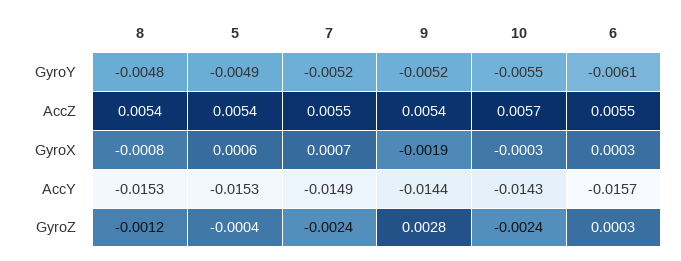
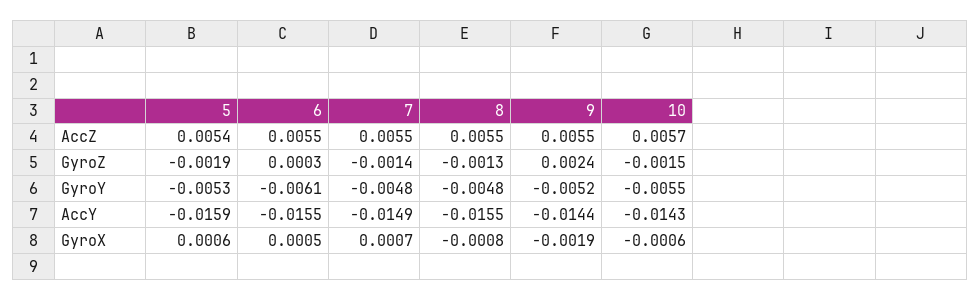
  {
    "8": {
      "GyroY": -0.0048,
-     "AccZ": 0.0054,
+     "AccZ": 0.0055,
      "GyroX": -0.0008,
-     "AccY": -0.0153,
+     "AccY": -0.0155,
-     "GyroZ": -0.0012
+     "GyroZ": -0.0013
    },
    "5": {
-     "GyroY": -0.0049,
+     "GyroY": -0.0053,
      "AccZ": 0.0054,
      "GyroX": 0.0006,
-     "AccY": -0.0153,
+     "AccY": -0.0159,
-     "GyroZ": -0.0004
+     "GyroZ": -0.0019
    },
    "7": {
-     "GyroY": -0.0052,
+     "GyroY": -0.0048,
      "AccZ": 0.0055,
      "GyroX": 0.0007,
      "AccY": -0.0149,
-     "GyroZ": -0.0024
+     "GyroZ": -0.0014
    },
    "9": {
      "GyroY": -0.0052,
-     "AccZ": 0.0054,
+     "AccZ": 0.0055,
      "GyroX": -0.0019,
      "AccY": -0.0144,
-     "GyroZ": 0.0028
+     "GyroZ": 0.0024
    },
    "10": {
      "GyroY": -0.0055,
      "AccZ": 0.0057,
-     "GyroX": -0.0003,
+     "GyroX": -0.0006,
      "AccY": -0.0143,
-     "GyroZ": -0.0024
+     "GyroZ": -0.0015
    },
    "6": {
      "GyroY": -0.0061,
      "AccZ": 0.0055,
-     "GyroX": 0.0003,
+     "GyroX": 0.0005,
-     "AccY": -0.0157,
+     "AccY": -0.0155,
      "GyroZ": 0.0003
    }
  }

